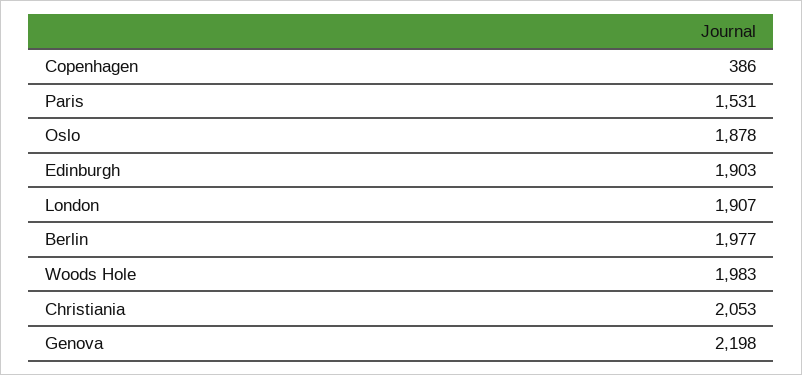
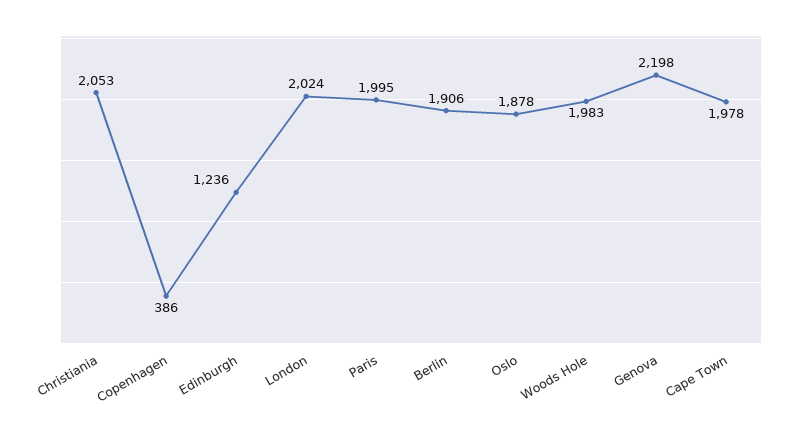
  {
    "Copenhagen": 386,
-   "Paris": 1531,
+   "Paris": 1995,
    "Oslo": 1878,
-   "Edinburgh": 1903,
+   "Edinburgh": 1236,
-   "London": 1907,
+   "London": 2024,
-   "Berlin": 1977,
+   "Berlin": 1906,
    "Woods Hole": 1983,
    "Christiania": 2053,
-   "Genova": 2198
+   "Genova": 2198,
+   "Cape Town": 1978
  }

